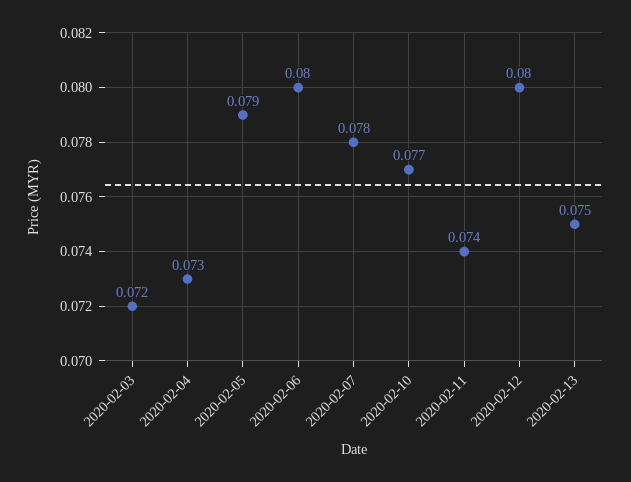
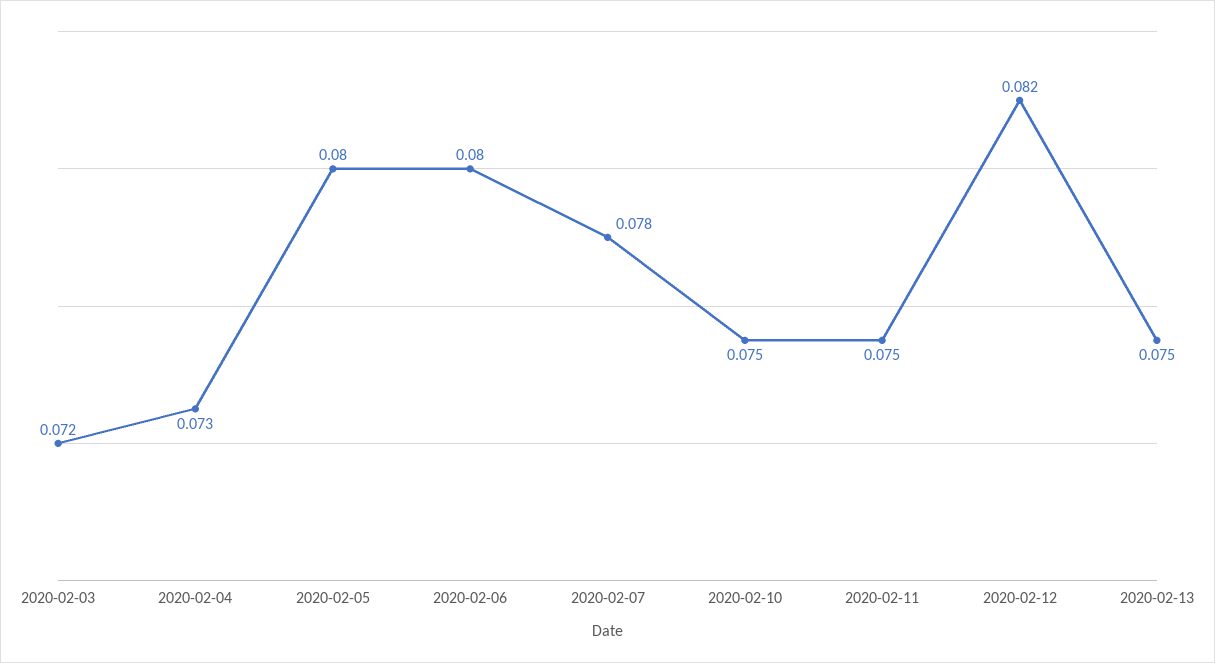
  {
    "2020-02-03": 0.072,
    "2020-02-04": 0.073,
-   "2020-02-05": 0.079,
+   "2020-02-05": 0.08,
    "2020-02-06": 0.08,
    "2020-02-07": 0.078,
-   "2020-02-10": 0.077,
+   "2020-02-10": 0.075,
-   "2020-02-11": 0.074,
+   "2020-02-11": 0.075,
-   "2020-02-12": 0.08,
+   "2020-02-12": 0.082,
    "2020-02-13": 0.075
  }

